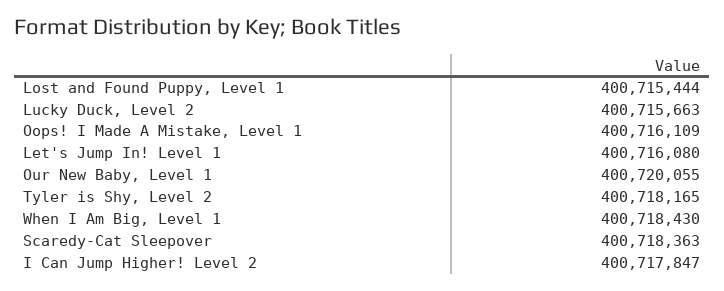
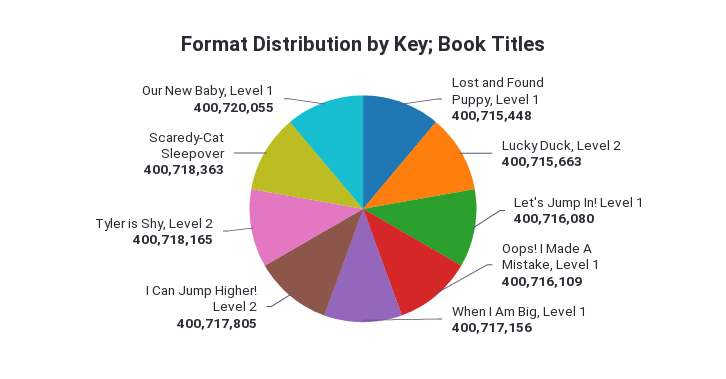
  {
-   "Lost and Found Puppy, Level 1": 400715444,
+   "Lost and Found Puppy, Level 1": 400715448,
    "Lucky Duck, Level 2": 400715663,
    "Oops! I Made A Mistake, Level 1": 400716109,
    "Let's Jump In! Level 1": 400716080,
    "Our New Baby, Level 1": 400720055,
    "Tyler is Shy, Level 2": 400718165,
-   "When I Am Big, Level 1": 400718430,
+   "When I Am Big, Level 1": 400717156,
    "Scaredy-Cat Sleepover": 400718363,
-   "I Can Jump Higher! Level 2": 400717847
+   "I Can Jump Higher! Level 2": 400717805
  }

